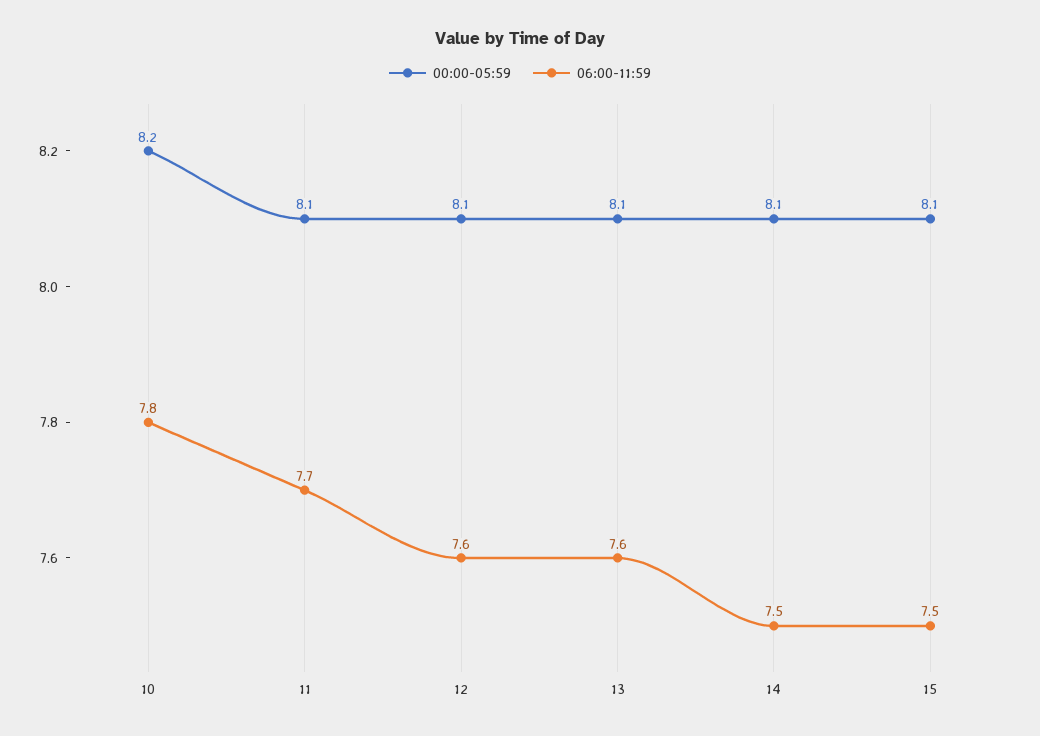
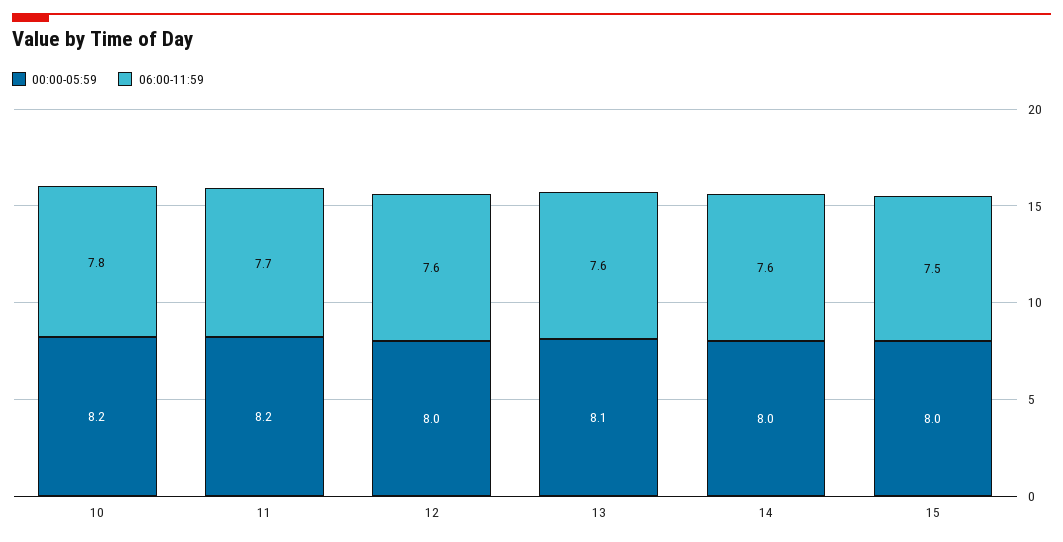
  {
    "00:00-05:59": {
      "10": 8.2,
-     "11": 8.1,
+     "11": 8.2,
-     "12": 8.1,
+     "12": 8,
      "13": 8.1,
-     "14": 8.1,
+     "14": 8,
-     "15": 8.1
+     "15": 8
    },
    "06:00-11:59": {
      "10": 7.8,
      "11": 7.7,
      "12": 7.6,
      "13": 7.6,
-     "14": 7.5,
+     "14": 7.6,
      "15": 7.5
    }
  }

